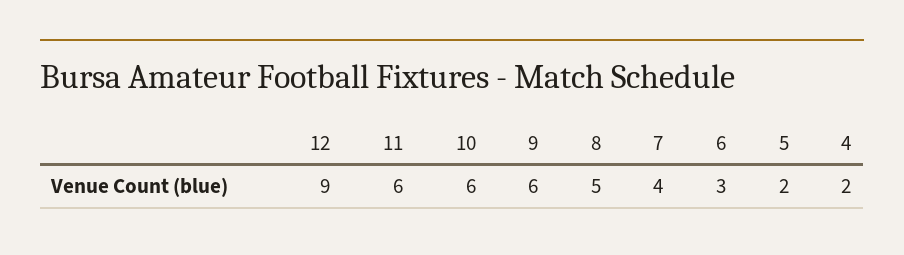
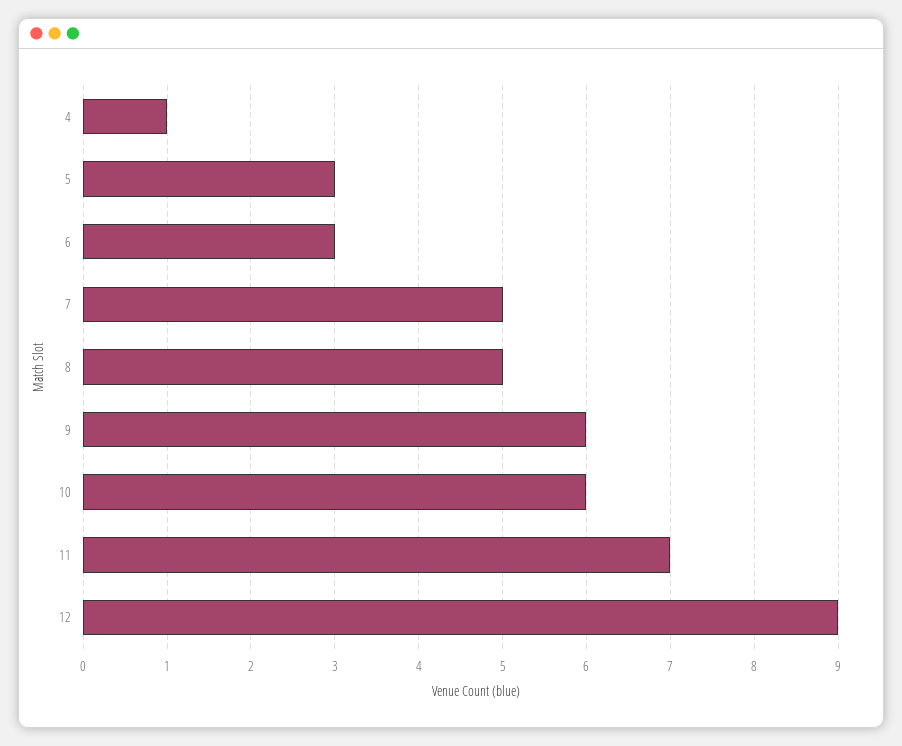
  {
    "12": 9,
-   "11": 6,
+   "11": 7,
    "10": 6,
    "9": 6,
    "8": 5,
-   "7": 4,
+   "7": 5,
    "6": 3,
-   "5": 2,
+   "5": 3,
-   "4": 2
+   "4": 1
  }

